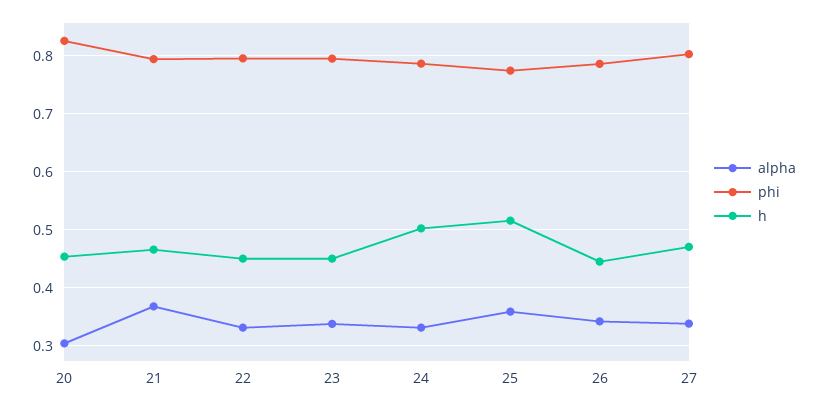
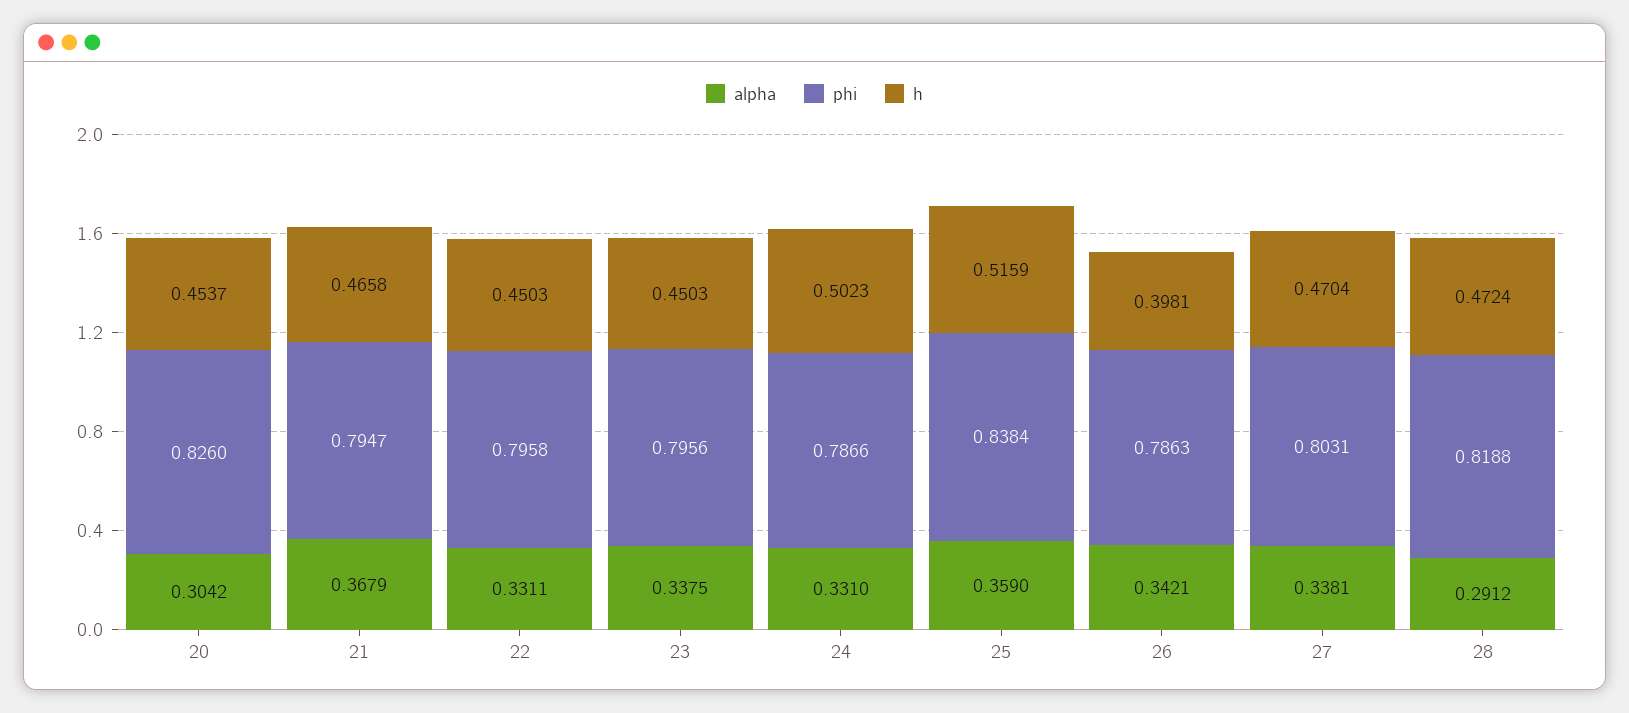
  {
    "alpha": {
      "20": 0.3042,
      "21": 0.3679,
      "22": 0.3311,
      "23": 0.3375,
      "24": 0.331,
      "25": 0.359,
      "26": 0.3421,
-     "27": 0.3381
+     "27": 0.3381,
+     "28": 0.2912
    },
    "phi": {
      "20": 0.826,
      "21": 0.7947,
      "22": 0.7958,
      "23": 0.7956,
      "24": 0.7866,
-     "25": 0.78,
+     "25": 0.8384,
      "26": 0.7863,
-     "27": 0.8031
+     "27": 0.8031,
+     "28": 0.8188
    },
    "h": {
      "20": 0.4537,
      "21": 0.4658,
      "22": 0.4503,
      "23": 0.4503,
      "24": 0.5023,
      "25": 0.5159,
-     "26": 0.44,
+     "26": 0.3981,
-     "27": 0.4704
+     "27": 0.4704,
+     "28": 0.4724
    }
  }

